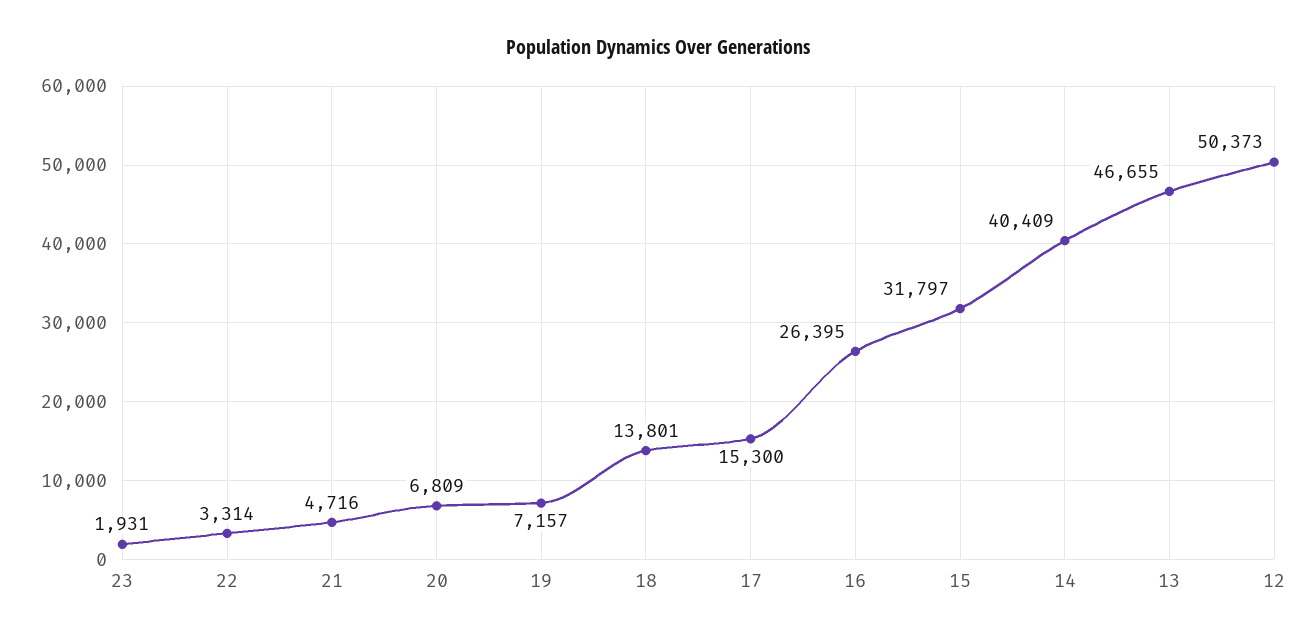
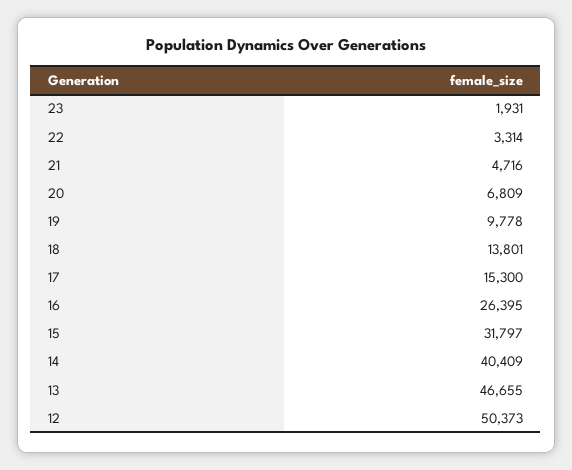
  {
    "23": 1931,
    "22": 3314,
    "21": 4716,
    "20": 6809,
-   "19": 7157,
+   "19": 9778,
    "18": 13801,
    "17": 15300,
    "16": 26395,
    "15": 31797,
    "14": 40409,
    "13": 46655,
    "12": 50373
  }

